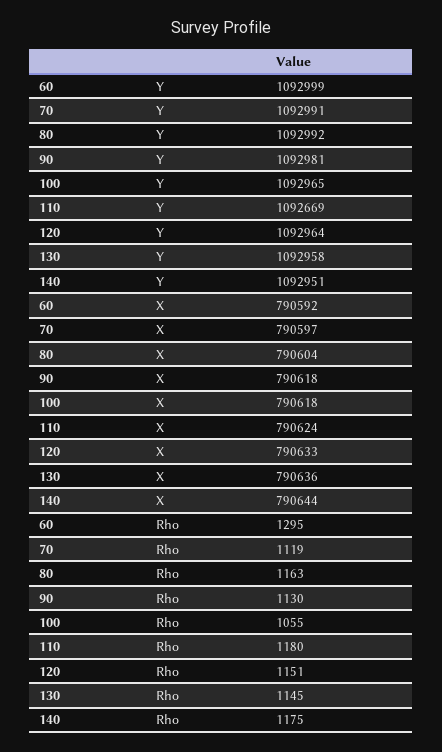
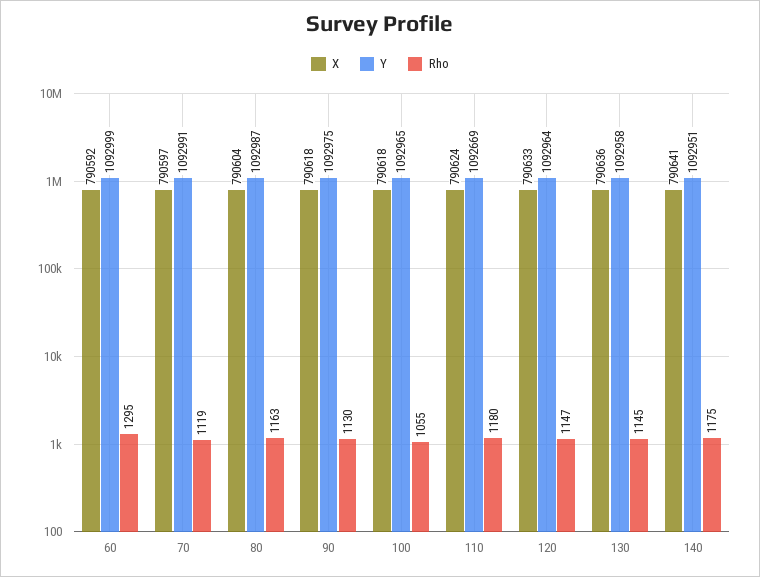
  {
    "Y": {
      "60": 1092999,
      "70": 1092991,
-     "80": 1092992,
+     "80": 1092987,
-     "90": 1092981,
+     "90": 1092975,
      "100": 1092965,
      "110": 1092669,
      "120": 1092964,
      "130": 1092958,
      "140": 1092951
    },
    "X": {
      "60": 790592,
      "70": 790597,
      "80": 790604,
      "90": 790618,
      "100": 790618,
      "110": 790624,
      "120": 790633,
      "130": 790636,
-     "140": 790644
+     "140": 790641
    },
    "Rho": {
      "60": 1295,
      "70": 1119,
      "80": 1163,
      "90": 1130,
      "100": 1055,
      "110": 1180,
-     "120": 1151,
+     "120": 1147,
      "130": 1145,
      "140": 1175
    }
  }

